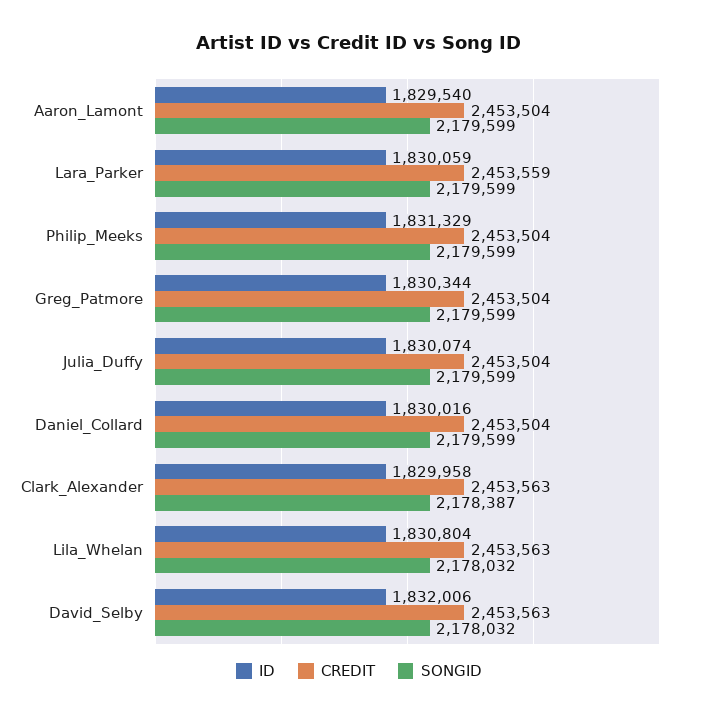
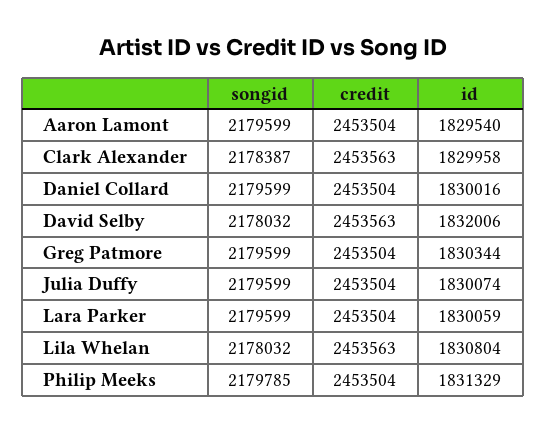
  {
    "ID": {
      "Aaron_Lamont": 1829540,
      "Lara_Parker": 1830059,
      "Philip_Meeks": 1831329,
      "Greg_Patmore": 1830344,
      "Julia_Duffy": 1830074,
      "Daniel_Collard": 1830016,
      "Clark_Alexander": 1829958,
      "Lila_Whelan": 1830804,
      "David_Selby": 1832006
    },
    "CREDIT": {
      "Aaron_Lamont": 2453504,
-     "Lara_Parker": 2453559,
+     "Lara_Parker": 2453504,
      "Philip_Meeks": 2453504,
      "Greg_Patmore": 2453504,
      "Julia_Duffy": 2453504,
      "Daniel_Collard": 2453504,
      "Clark_Alexander": 2453563,
      "Lila_Whelan": 2453563,
      "David_Selby": 2453563
    },
    "SONGID": {
      "Aaron_Lamont": 2179599,
      "Lara_Parker": 2179599,
-     "Philip_Meeks": 2179599,
+     "Philip_Meeks": 2179785,
      "Greg_Patmore": 2179599,
      "Julia_Duffy": 2179599,
      "Daniel_Collard": 2179599,
      "Clark_Alexander": 2178387,
      "Lila_Whelan": 2178032,
      "David_Selby": 2178032
    }
  }

